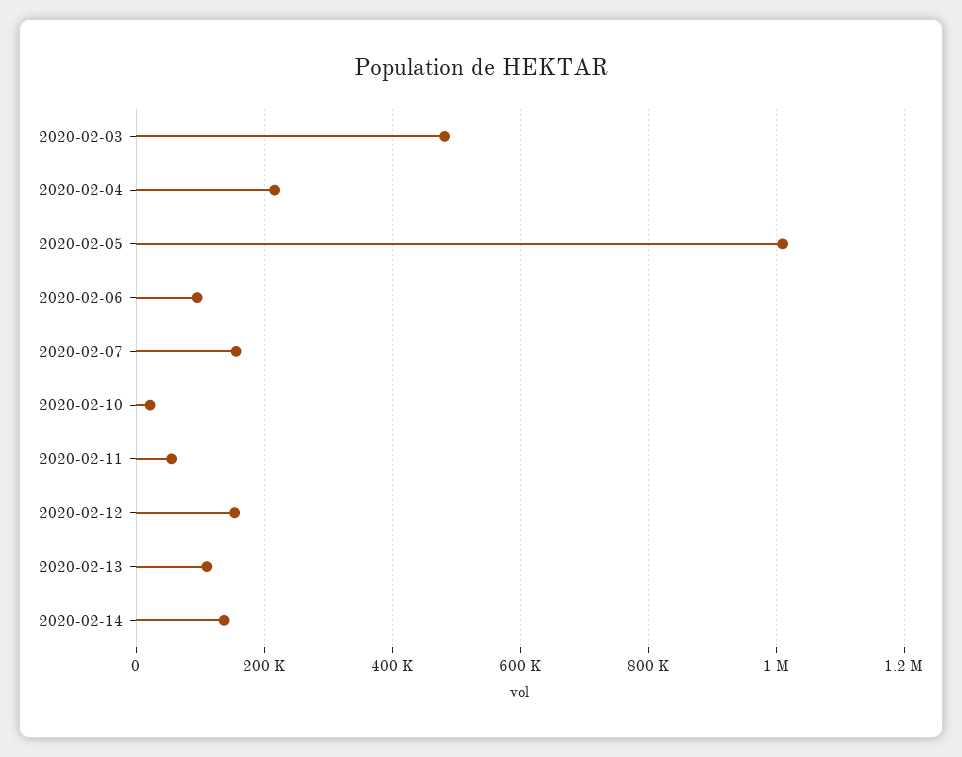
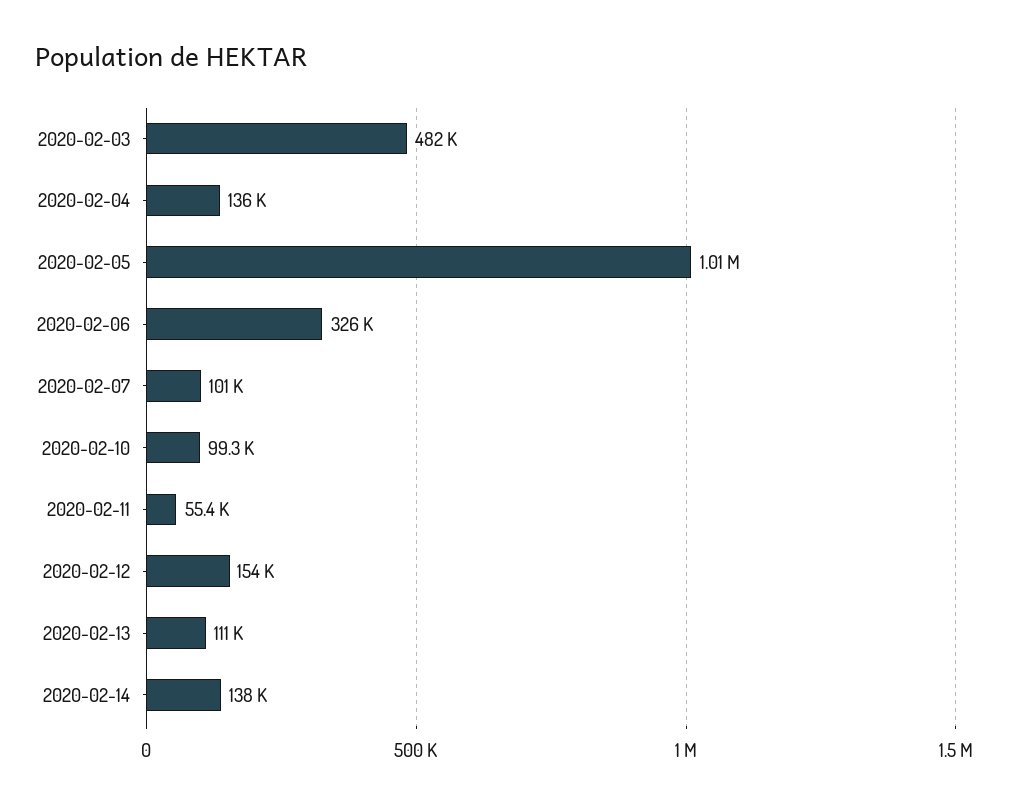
  {
    "2020-02-03": 482000,
-   "2020-02-04": 220000,
+   "2020-02-04": 136000,
    "2020-02-05": 1010000,
-   "2020-02-06": 100000,
+   "2020-02-06": 326000,
-   "2020-02-07": 160000,
+   "2020-02-07": 101000,
-   "2020-02-10": 20000,
+   "2020-02-10": 99300,
    "2020-02-11": 55400,
    "2020-02-12": 154000,
    "2020-02-13": 111000,
    "2020-02-14": 138000
  }

